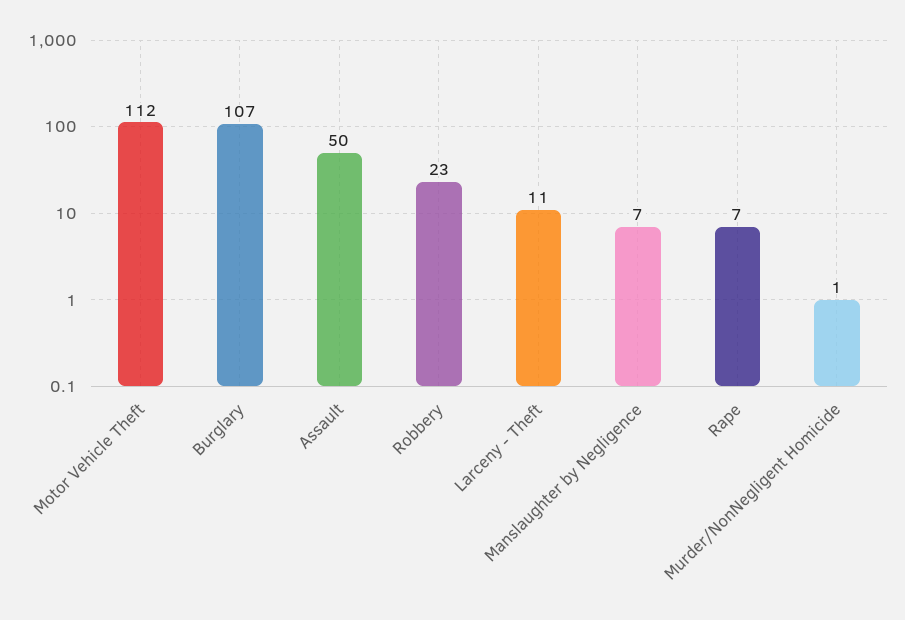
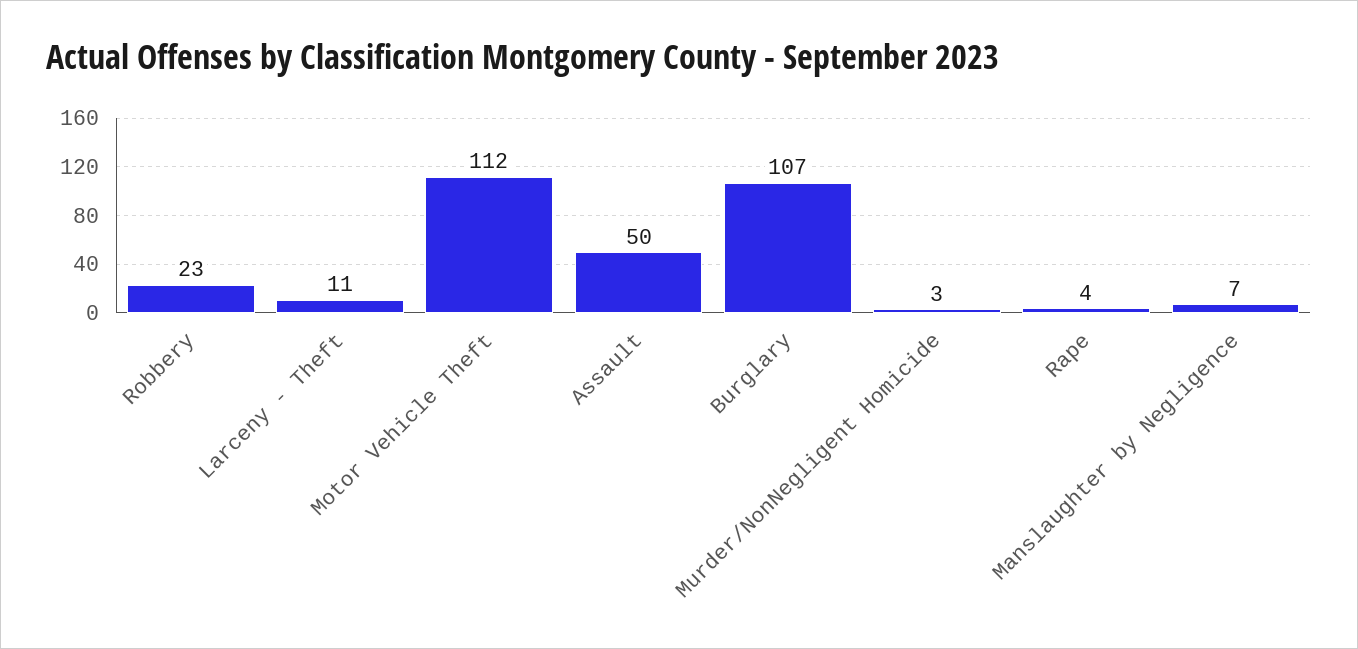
  {
    "Motor Vehicle Theft": 112,
    "Burglary": 107,
    "Assault": 50,
    "Robbery": 23,
    "Larceny - Theft": 11,
    "Manslaughter by Negligence": 7,
-   "Rape": 7,
+   "Rape": 4,
-   "Murder/NonNegligent Homicide": 1
+   "Murder/NonNegligent Homicide": 3
  }

